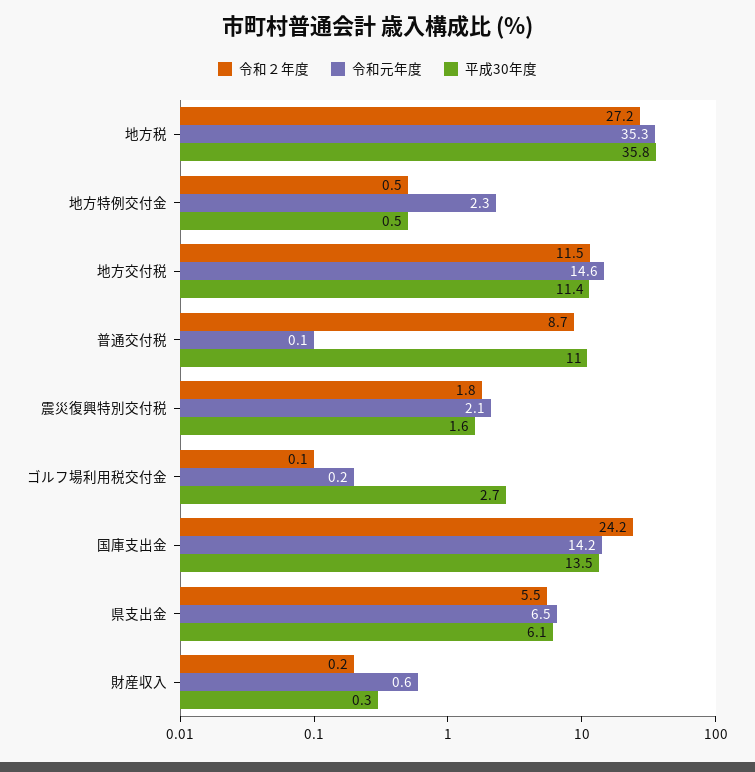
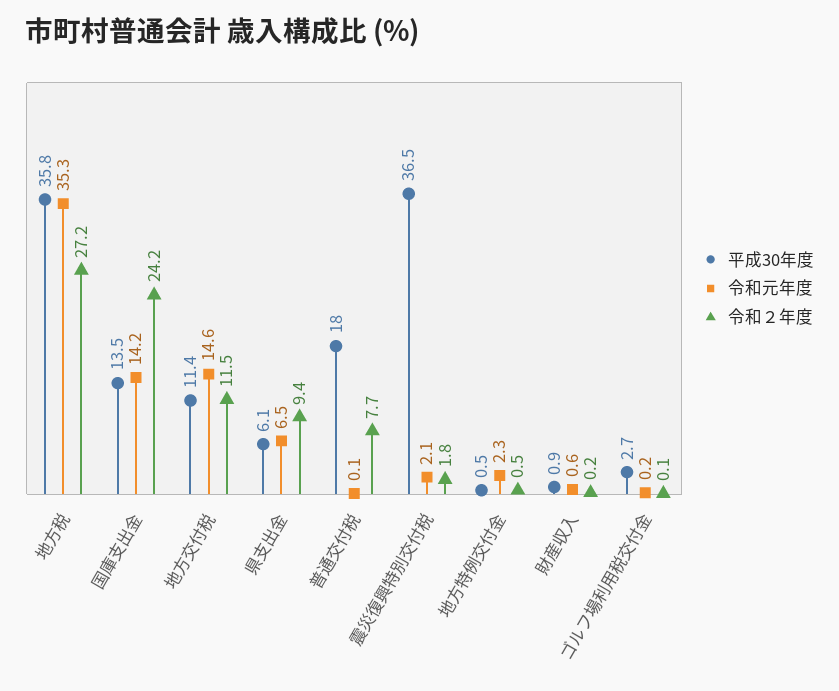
  {
    "令和２年度": {
      "地方税": 27.2,
      "地方特例交付金": 0.5,
      "地方交付税": 11.5,
-     "普通交付税": 8.7,
+     "普通交付税": 7.7,
      "震災復興特別交付税": 1.8,
      "ゴルフ場利用税交付金": 0.1,
      "国庫支出金": 24.2,
-     "県支出金": 5.5,
+     "県支出金": 9.4,
      "財産収入": 0.2
    },
    "令和元年度": {
      "地方税": 35.3,
      "地方特例交付金": 2.3,
      "地方交付税": 14.6,
      "普通交付税": 0.1,
      "震災復興特別交付税": 2.1,
      "ゴルフ場利用税交付金": 0.2,
      "国庫支出金": 14.2,
      "県支出金": 6.5,
      "財産収入": 0.6
    },
    "平成30年度": {
      "地方税": 35.8,
      "地方特例交付金": 0.5,
      "地方交付税": 11.4,
-     "普通交付税": 11,
+     "普通交付税": 18,
-     "震災復興特別交付税": 1.6,
+     "震災復興特別交付税": 36.5,
      "ゴルフ場利用税交付金": 2.7,
      "国庫支出金": 13.5,
      "県支出金": 6.1,
-     "財産収入": 0.3
+     "財産収入": 0.9
    }
  }

